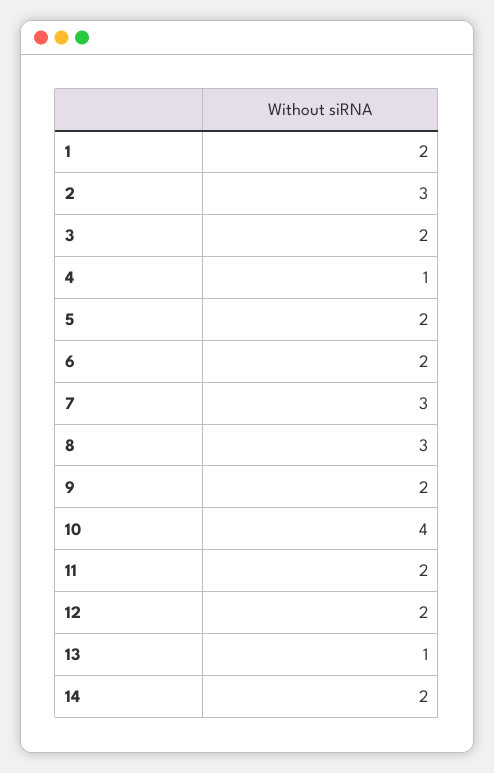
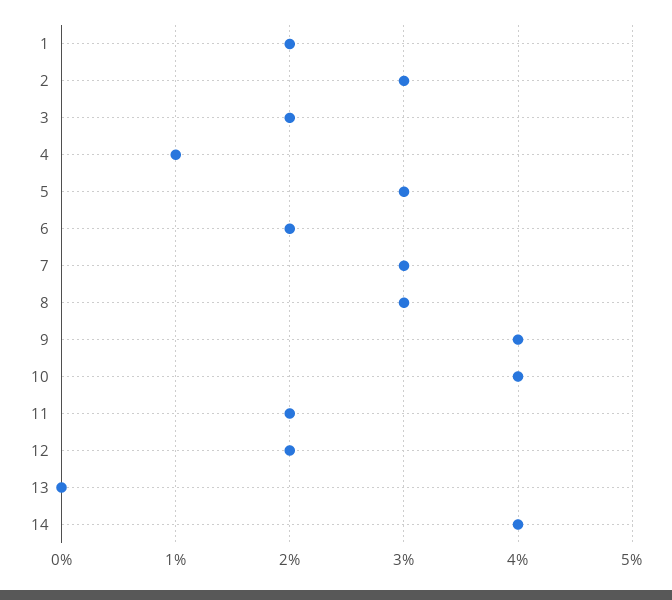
  {
    "1": 2,
    "2": 3,
    "3": 2,
    "4": 1,
-   "5": 2,
+   "5": 3,
    "6": 2,
    "7": 3,
    "8": 3,
-   "9": 2,
+   "9": 4,
    "10": 4,
    "11": 2,
    "12": 2,
-   "13": 1,
+   "13": 0,
-   "14": 2
+   "14": 4
  }

